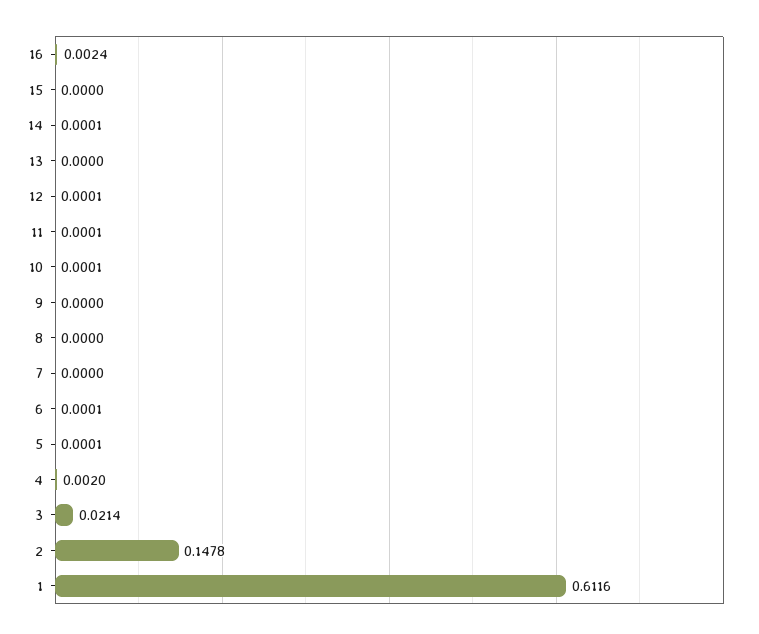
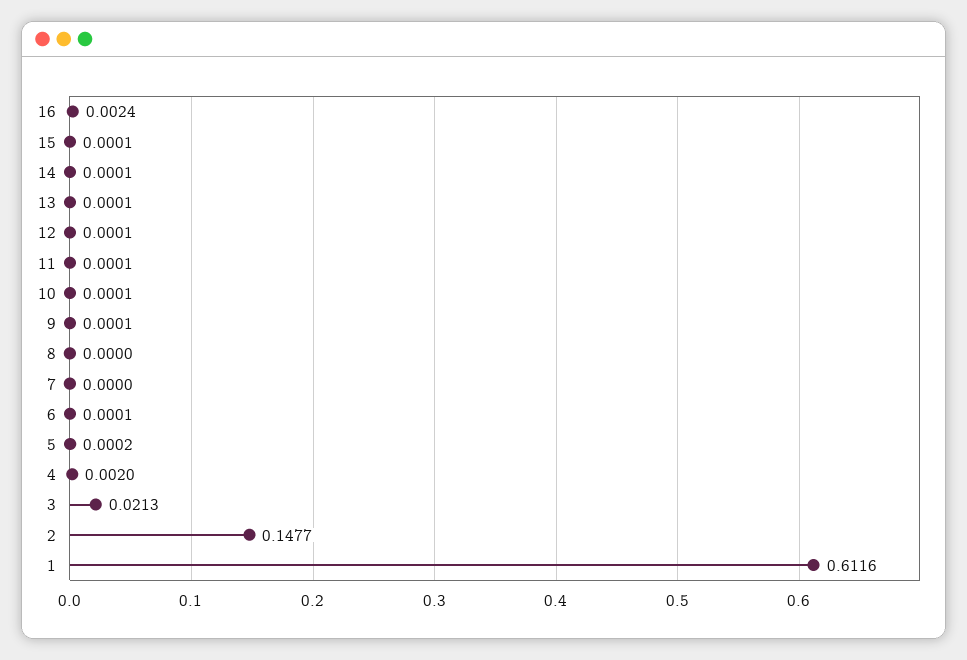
  {
    "16": 0.0024,
-   "15": 0,
+   "15": 0.0001,
    "14": 0.0001,
-   "13": 0,
+   "13": 0.0001,
    "12": 0.0001,
    "11": 0.0001,
    "10": 0.0001,
-   "9": 0,
+   "9": 0.0001,
    "8": 0,
    "7": 0,
    "6": 0.0001,
-   "5": 0.0001,
+   "5": 0.0002,
    "4": 0.002,
-   "3": 0.0214,
+   "3": 0.0213,
-   "2": 0.1478,
+   "2": 0.1477,
    "1": 0.6116
  }

